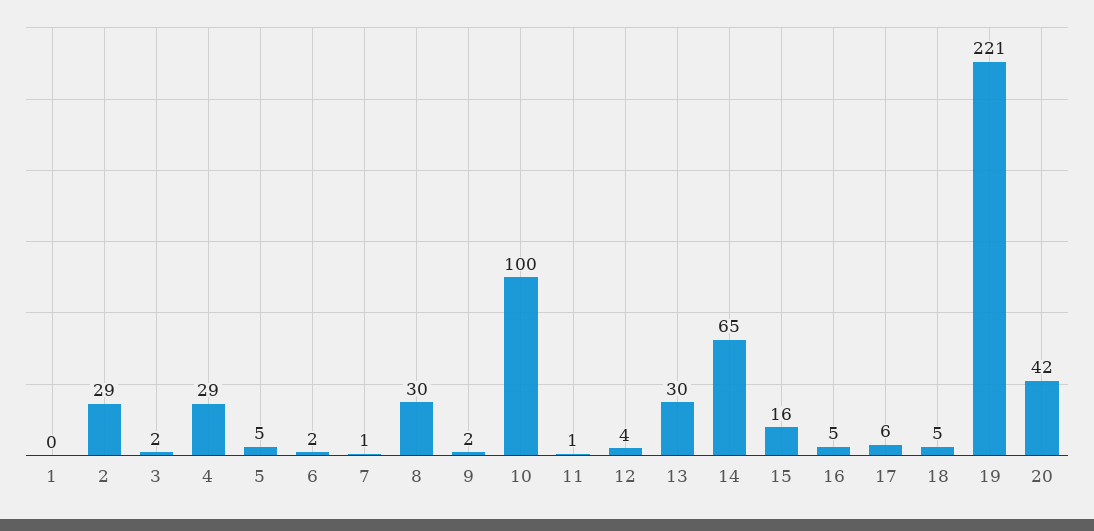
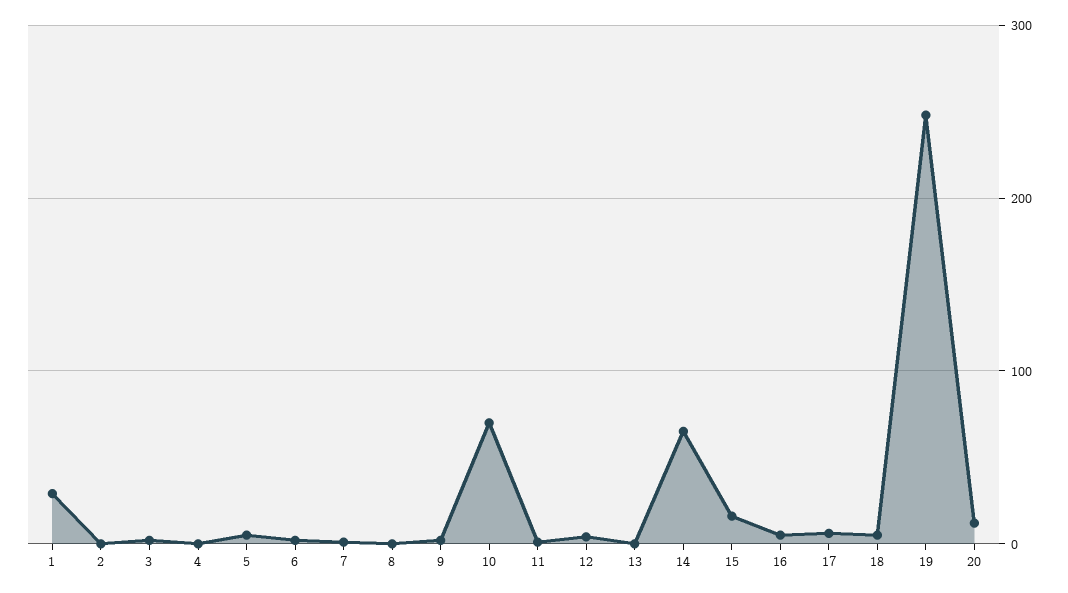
  {
-   "1": 0,
+   "1": 30,
-   "2": 29,
+   "2": 0,
    "3": 2,
-   "4": 29,
+   "4": 0,
    "5": 5,
    "6": 2,
    "7": 1,
-   "8": 30,
+   "8": 0,
    "9": 2,
-   "10": 100,
+   "10": 70,
    "11": 1,
    "12": 4,
-   "13": 30,
+   "13": 0,
    "14": 65,
    "15": 16,
    "16": 5,
    "17": 6,
    "18": 5,
-   "19": 221,
+   "19": 250,
-   "20": 42
+   "20": 10
  }

